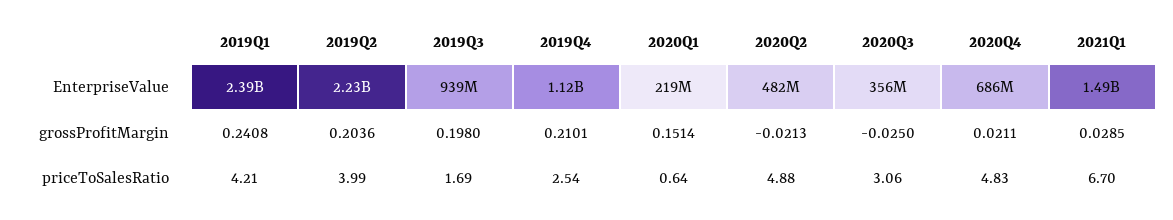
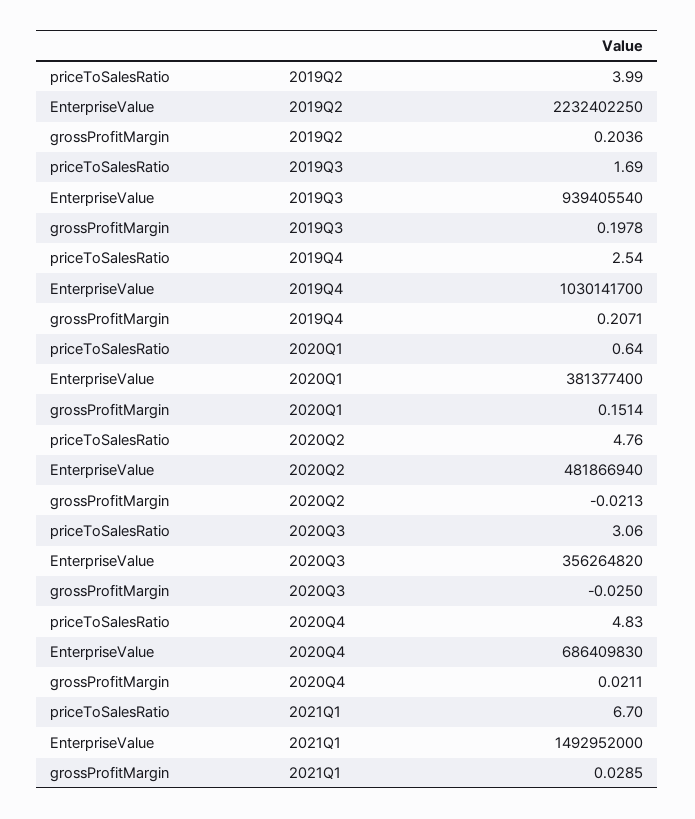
  {
-   "2019Q1": {
-     "EnterpriseValue": 2390000000,
-     "grossProfitMargin": 0.2408,
-     "priceToSalesRatio": 4.21
-   },
    "2019Q2": {
      "EnterpriseValue": 2232402250,
      "grossProfitMargin": 0.2036,
      "priceToSalesRatio": 3.99
    },
    "2019Q3": {
      "EnterpriseValue": 939405540,
-     "grossProfitMargin": 0.198,
+     "grossProfitMargin": 0.1978,
      "priceToSalesRatio": 1.69
    },
    "2019Q4": {
-     "EnterpriseValue": 1120000000,
+     "EnterpriseValue": 1030141700,
-     "grossProfitMargin": 0.2101,
+     "grossProfitMargin": 0.2071,
      "priceToSalesRatio": 2.54
    },
    "2020Q1": {
-     "EnterpriseValue": 219000000,
+     "EnterpriseValue": 381377400,
      "grossProfitMargin": 0.1514,
      "priceToSalesRatio": 0.64
    },
    "2020Q2": {
      "EnterpriseValue": 481866940,
      "grossProfitMargin": -0.0213,
-     "priceToSalesRatio": 4.88
+     "priceToSalesRatio": 4.76
    },
    "2020Q3": {
      "EnterpriseValue": 356264820,
      "grossProfitMargin": -0.025,
      "priceToSalesRatio": 3.06
    },
    "2020Q4": {
      "EnterpriseValue": 686409830,
      "grossProfitMargin": 0.0211,
      "priceToSalesRatio": 4.83
    },
    "2021Q1": {
      "EnterpriseValue": 1492952000,
      "grossProfitMargin": 0.0285,
      "priceToSalesRatio": 6.7
    }
  }

